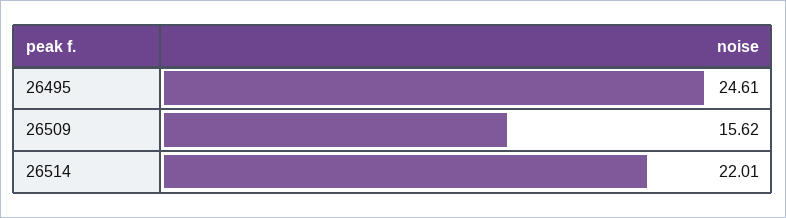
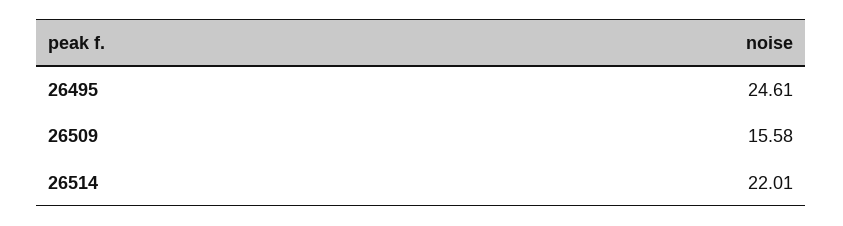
  {
    "26495": 24.61,
-   "26509": 15.62,
+   "26509": 15.58,
    "26514": 22.01
  }

